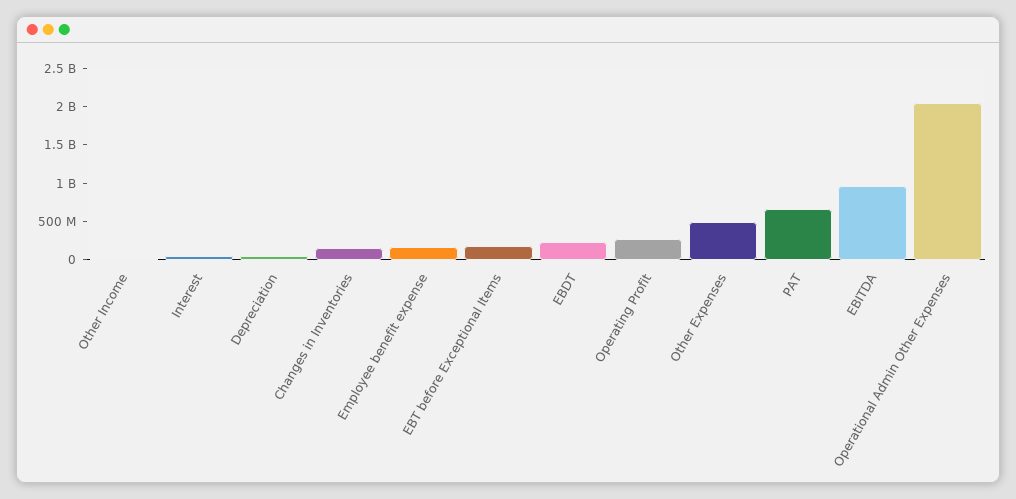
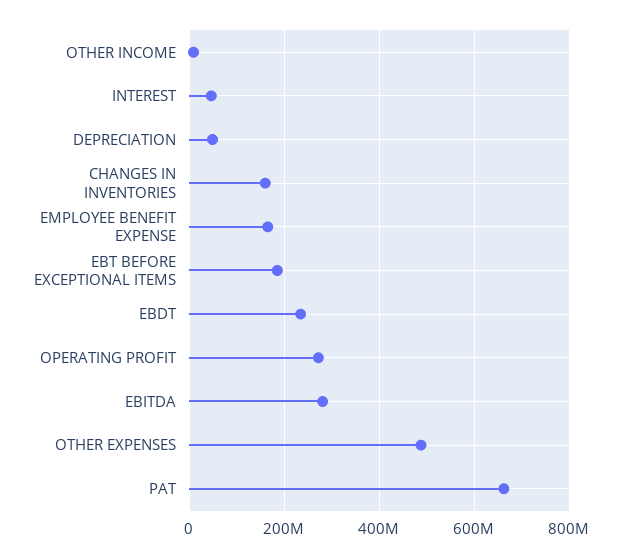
  {
    "Other Income": 0,
    "Interest": 40000000,
    "Depreciation": 40000000,
    "Changes in Inventories": 160000000,
    "Employee benefit expense": 160000000,
    "EBT before Exceptional Items": 180000000,
    "EBDT": 240000000,
    "Operating Profit": 280000000,
    "Other Expenses": 480000000,
    "PAT": 660000000,
-   "EBITDA": 1000000000,
+   "EBITDA": 280000000
-   "Operational Admin Other Expenses": 2000000000
  }

